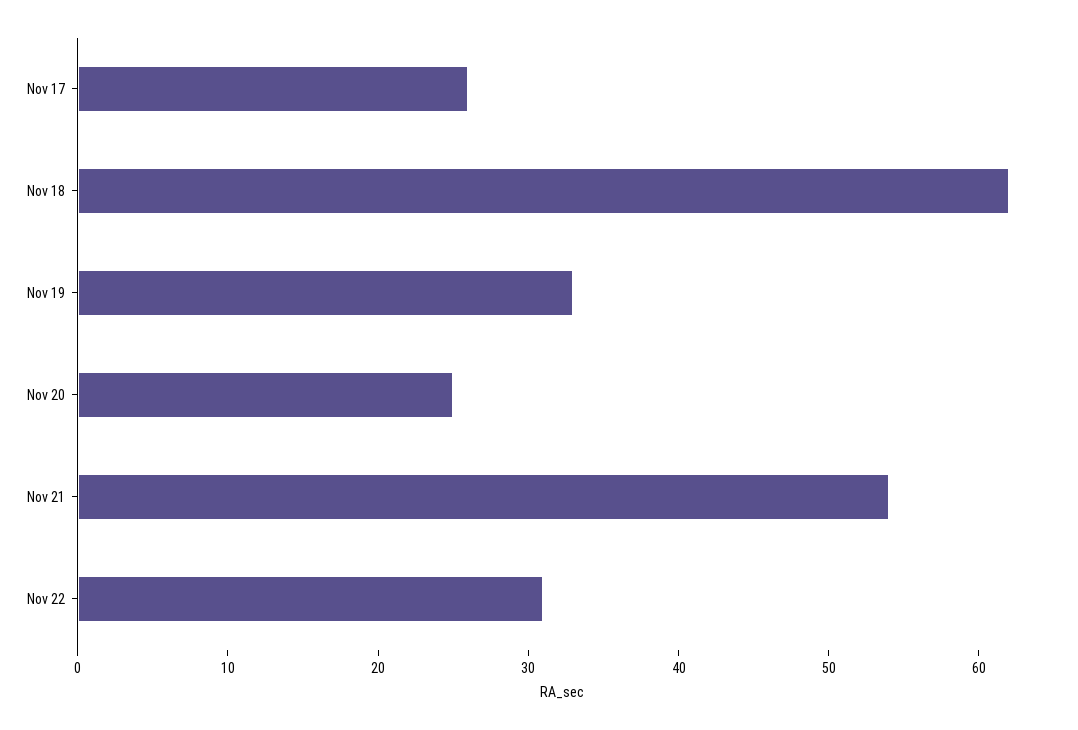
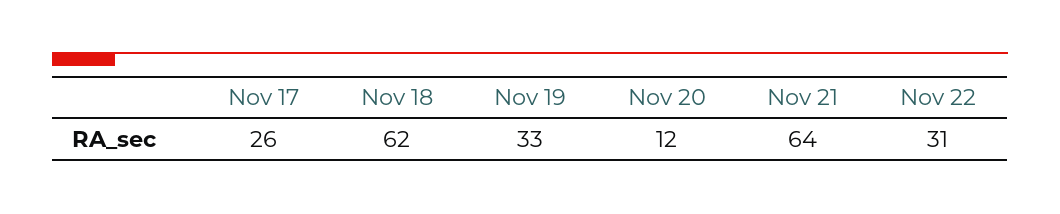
  {
    "Nov 17": 26,
    "Nov 18": 62,
    "Nov 19": 33,
-   "Nov 20": 25,
+   "Nov 20": 12,
-   "Nov 21": 54,
+   "Nov 21": 64,
    "Nov 22": 31
  }

